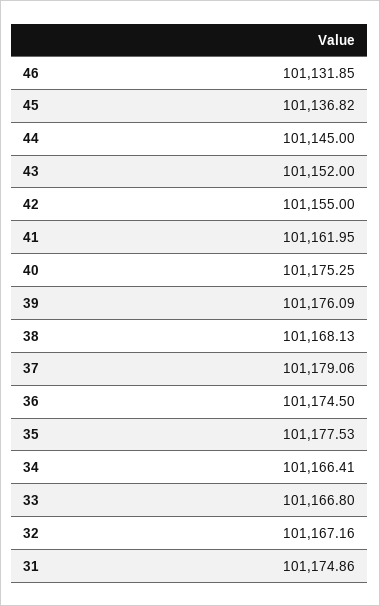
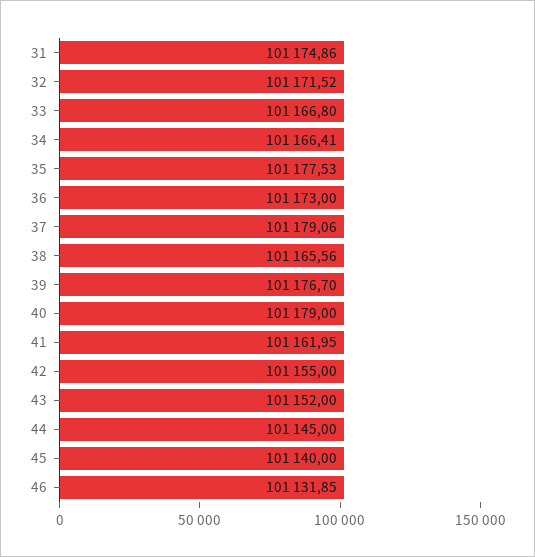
  {
    "46": 101131.85,
-   "45": 101136.82,
+   "45": 101140,
    "44": 101145,
    "43": 101152,
    "42": 101155,
    "41": 101161.95,
-   "40": 101175.25,
+   "40": 101179,
-   "39": 101176.09,
+   "39": 101176.7,
-   "38": 101168.13,
+   "38": 101165.56,
    "37": 101179.06,
-   "36": 101174.5,
+   "36": 101173,
    "35": 101177.53,
    "34": 101166.41,
    "33": 101166.8,
-   "32": 101167.16,
+   "32": 101171.52,
    "31": 101174.86
  }

